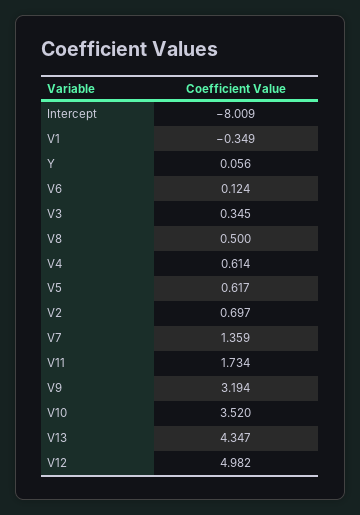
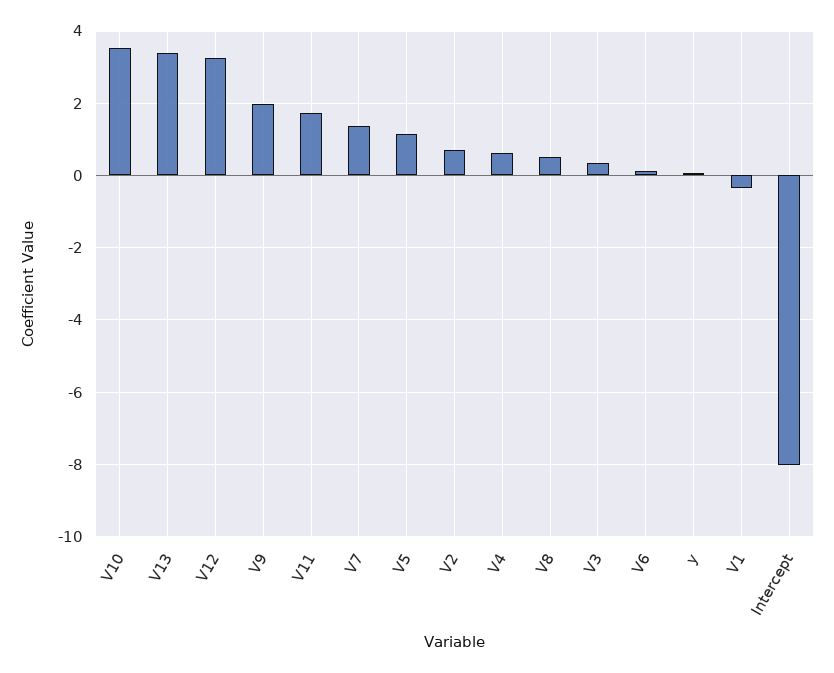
  {
    "Intercept": -8.009,
    "V1": -0.349,
    "Y": 0.056,
    "V6": 0.124,
    "V3": 0.345,
    "V8": 0.5,
    "V4": 0.614,
-   "V5": 0.617,
+   "V5": 1.2,
    "V2": 0.697,
    "V7": 1.359,
    "V11": 1.734,
-   "V9": 3.194,
+   "V9": 2,
    "V10": 3.52,
-   "V13": 4.347,
+   "V13": 3.4,
-   "V12": 4.982
+   "V12": 3.2
  }

